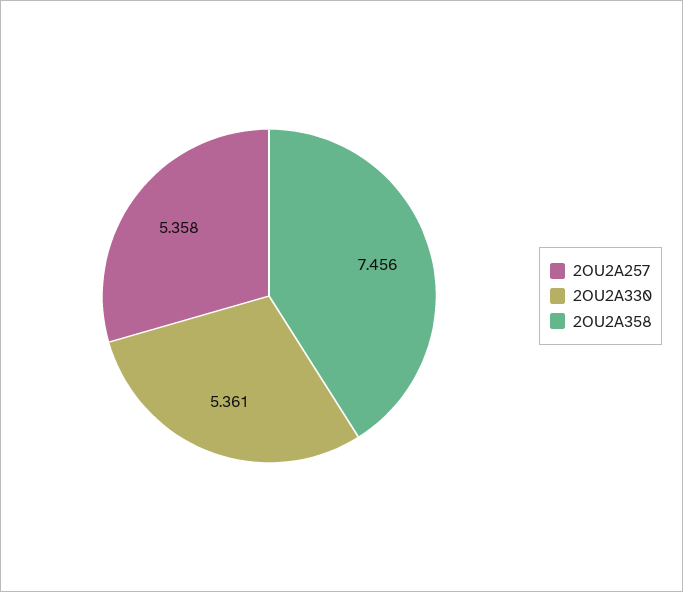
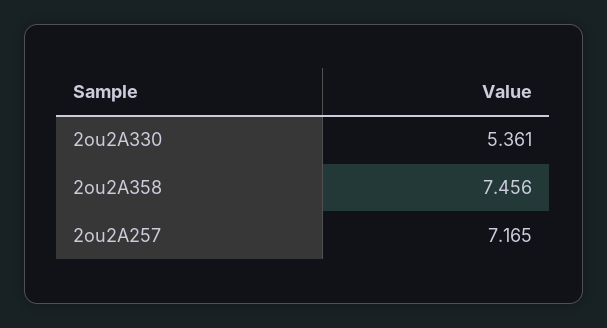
  {
-   "2OU2A257": 5.358,
+   "2OU2A257": 7.165,
    "2OU2A330": 5.361,
    "2OU2A358": 7.456
  }

